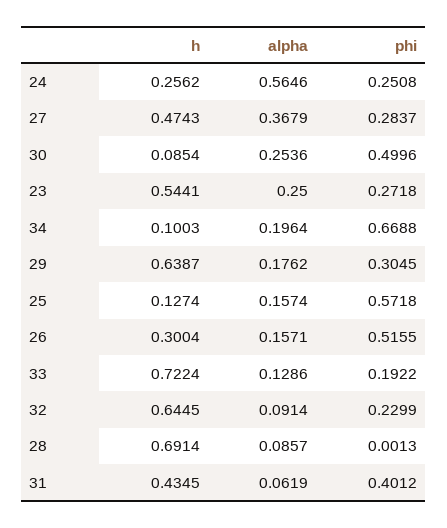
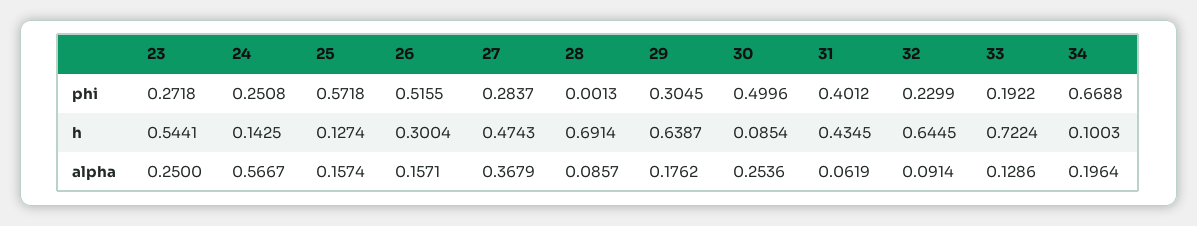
  {
    "h": {
-     "24": 0.2562,
+     "24": 0.1425,
      "27": 0.4743,
      "30": 0.0854,
      "23": 0.5441,
      "34": 0.1003,
      "29": 0.6387,
      "25": 0.1274,
      "26": 0.3004,
      "33": 0.7224,
      "32": 0.6445,
      "28": 0.6914,
      "31": 0.4345
    },
    "alpha": {
-     "24": 0.5646,
+     "24": 0.5667,
      "27": 0.3679,
      "30": 0.2536,
      "23": 0.25,
      "34": 0.1964,
      "29": 0.1762,
      "25": 0.1574,
      "26": 0.1571,
      "33": 0.1286,
      "32": 0.0914,
      "28": 0.0857,
      "31": 0.0619
    },
    "phi": {
      "24": 0.2508,
      "27": 0.2837,
      "30": 0.4996,
      "23": 0.2718,
      "34": 0.6688,
      "29": 0.3045,
      "25": 0.5718,
      "26": 0.5155,
      "33": 0.1922,
      "32": 0.2299,
      "28": 0.0013,
      "31": 0.4012
    }
  }

